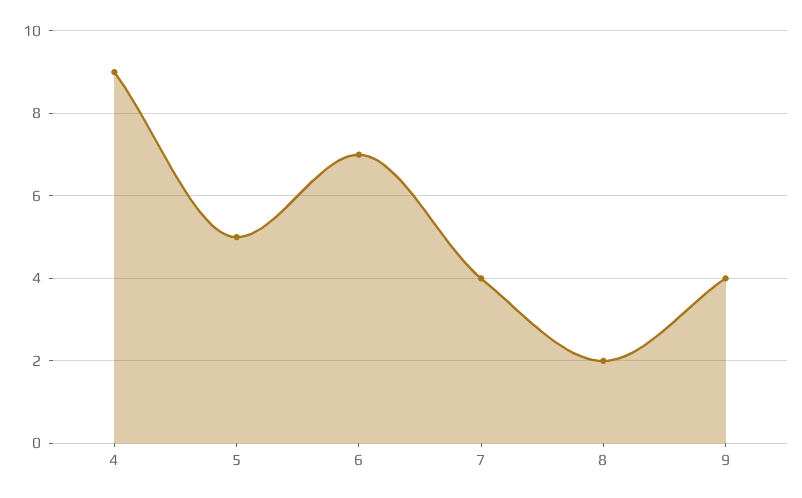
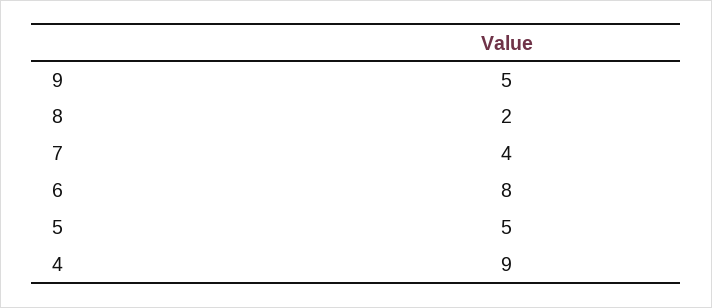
  {
    "4": 9,
    "5": 5,
-   "6": 7,
+   "6": 8,
    "7": 4,
    "8": 2,
-   "9": 4
+   "9": 5
  }

